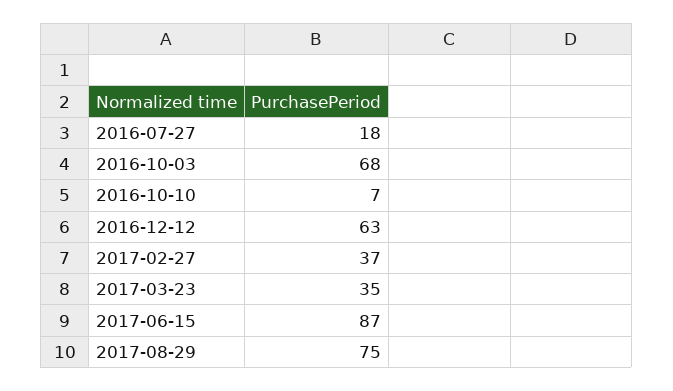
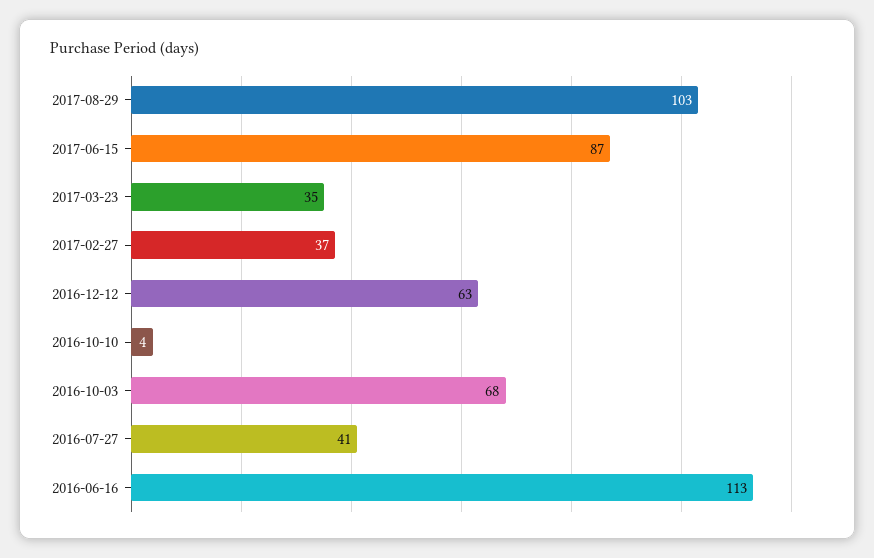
  {
-   "2016-07-27": 18,
+   "2016-07-27": 41,
    "2016-10-03": 68,
-   "2016-10-10": 7,
+   "2016-10-10": 4,
    "2016-12-12": 63,
    "2017-02-27": 37,
    "2017-03-23": 35,
    "2017-06-15": 87,
-   "2017-08-29": 75
+   "2017-08-29": 103,
+   "2016-06-16": 113
  }

